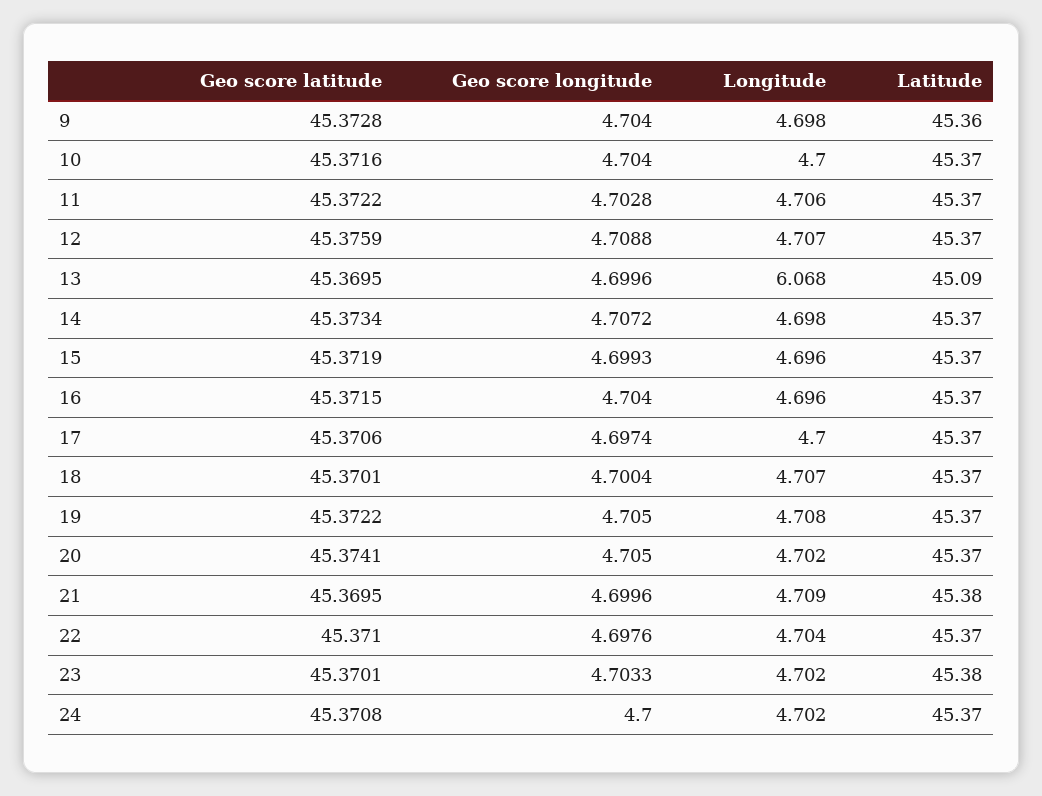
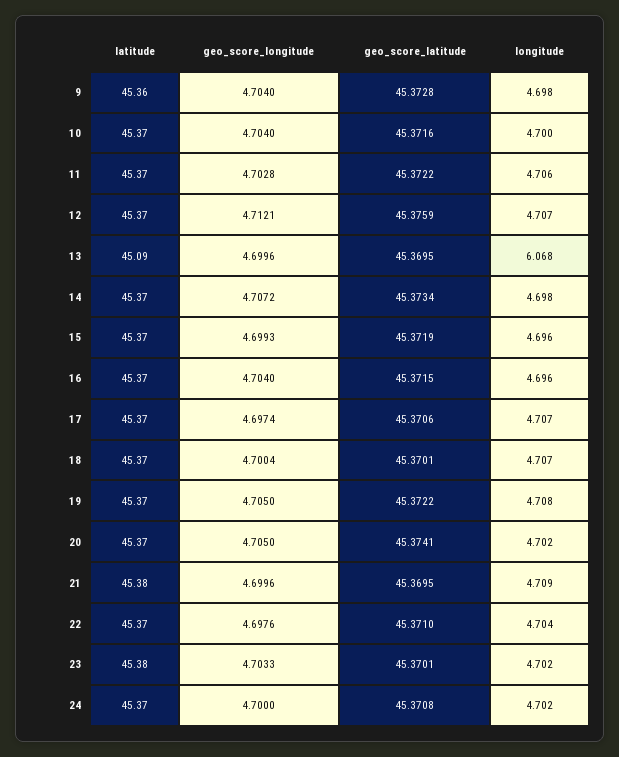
  {
    "Geo score latitude": {
      "9": 45.3728,
      "10": 45.3716,
      "11": 45.3722,
      "12": 45.3759,
      "13": 45.3695,
      "14": 45.3734,
      "15": 45.3719,
      "16": 45.3715,
      "17": 45.3706,
      "18": 45.3701,
      "19": 45.3722,
      "20": 45.3741,
      "21": 45.3695,
      "22": 45.371,
      "23": 45.3701,
      "24": 45.3708
    },
    "Geo score longitude": {
      "9": 4.704,
      "10": 4.704,
      "11": 4.7028,
-     "12": 4.7088,
+     "12": 4.7121,
      "13": 4.6996,
      "14": 4.7072,
      "15": 4.6993,
      "16": 4.704,
      "17": 4.6974,
      "18": 4.7004,
      "19": 4.705,
      "20": 4.705,
      "21": 4.6996,
      "22": 4.6976,
      "23": 4.7033,
      "24": 4.7
    },
    "Longitude": {
      "9": 4.698,
      "10": 4.7,
      "11": 4.706,
      "12": 4.707,
      "13": 6.068,
      "14": 4.698,
      "15": 4.696,
      "16": 4.696,
-     "17": 4.7,
+     "17": 4.707,
      "18": 4.707,
      "19": 4.708,
      "20": 4.702,
      "21": 4.709,
      "22": 4.704,
      "23": 4.702,
      "24": 4.702
    },
    "Latitude": {
      "9": 45.36,
      "10": 45.37,
      "11": 45.37,
      "12": 45.37,
      "13": 45.09,
      "14": 45.37,
      "15": 45.37,
      "16": 45.37,
      "17": 45.37,
      "18": 45.37,
      "19": 45.37,
      "20": 45.37,
      "21": 45.38,
      "22": 45.37,
      "23": 45.38,
      "24": 45.37
    }
  }

